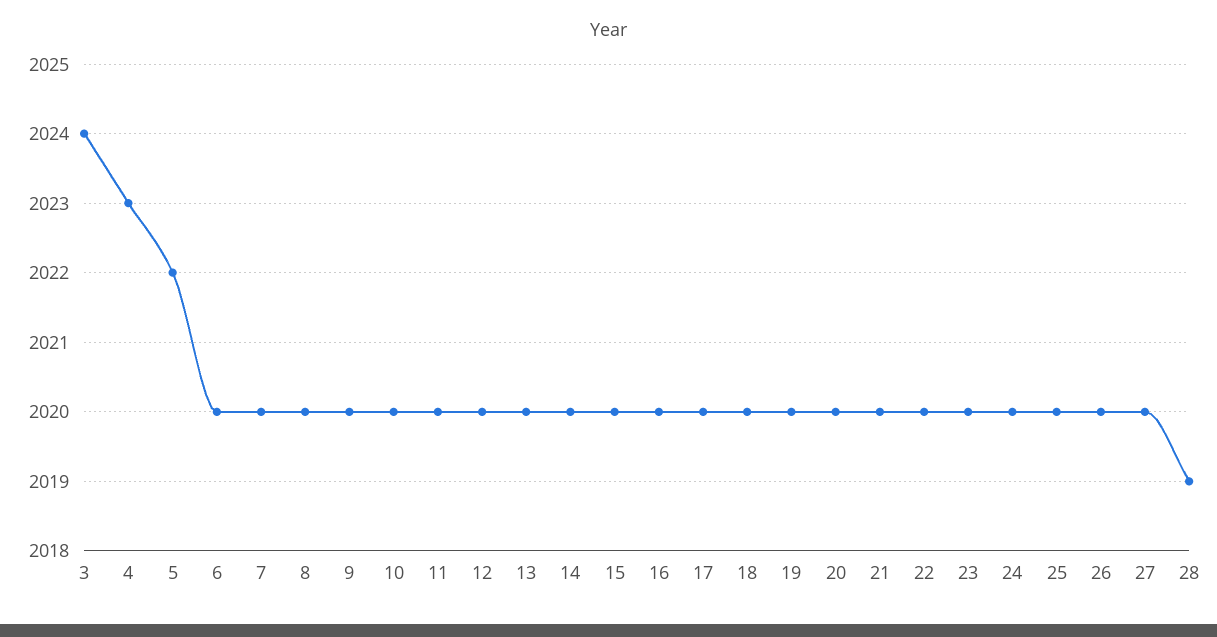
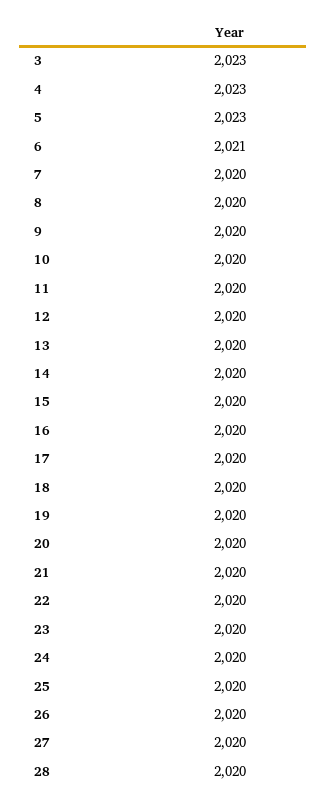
  {
-   "3": 2024,
+   "3": 2023,
    "4": 2023,
-   "5": 2022,
+   "5": 2023,
-   "6": 2020,
+   "6": 2021,
    "7": 2020,
    "8": 2020,
    "9": 2020,
    "10": 2020,
    "11": 2020,
    "12": 2020,
    "13": 2020,
    "14": 2020,
    "15": 2020,
    "16": 2020,
    "17": 2020,
    "18": 2020,
    "19": 2020,
    "20": 2020,
    "21": 2020,
    "22": 2020,
    "23": 2020,
    "24": 2020,
    "25": 2020,
    "26": 2020,
    "27": 2020,
-   "28": 2019
+   "28": 2020
  }

